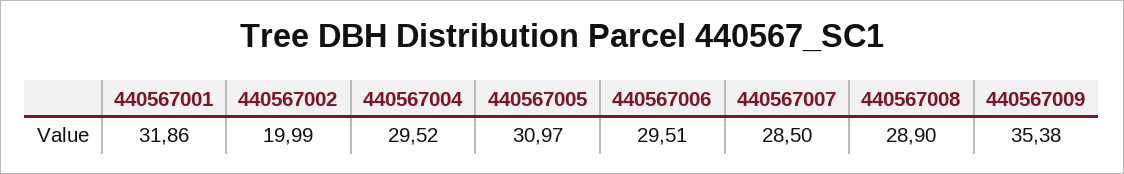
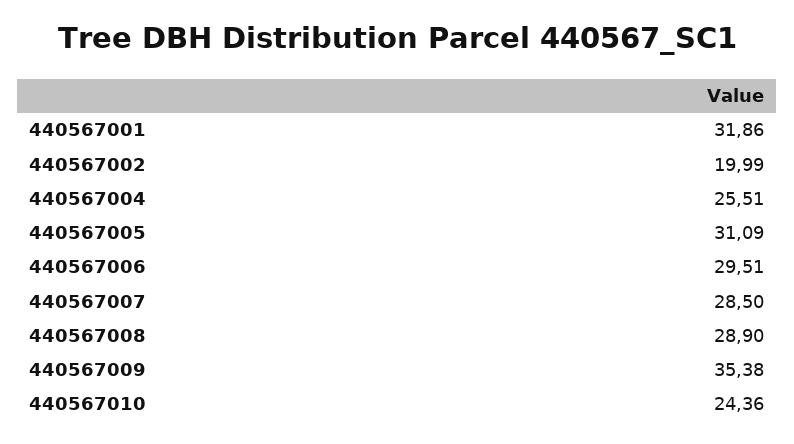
  {
    "440567001": 31.86,
    "440567002": 19.99,
-   "440567004": 29.52,
+   "440567004": 25.51,
-   "440567005": 30.97,
+   "440567005": 31.09,
    "440567006": 29.51,
    "440567007": 28.5,
    "440567008": 28.9,
-   "440567009": 35.38
+   "440567009": 35.38,
+   "440567010": 24.36
  }

